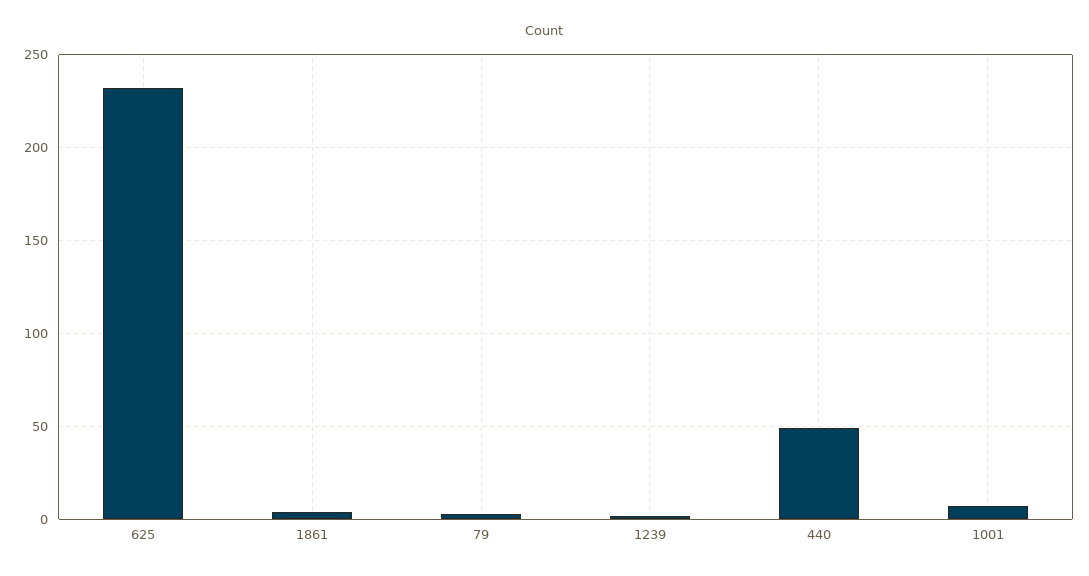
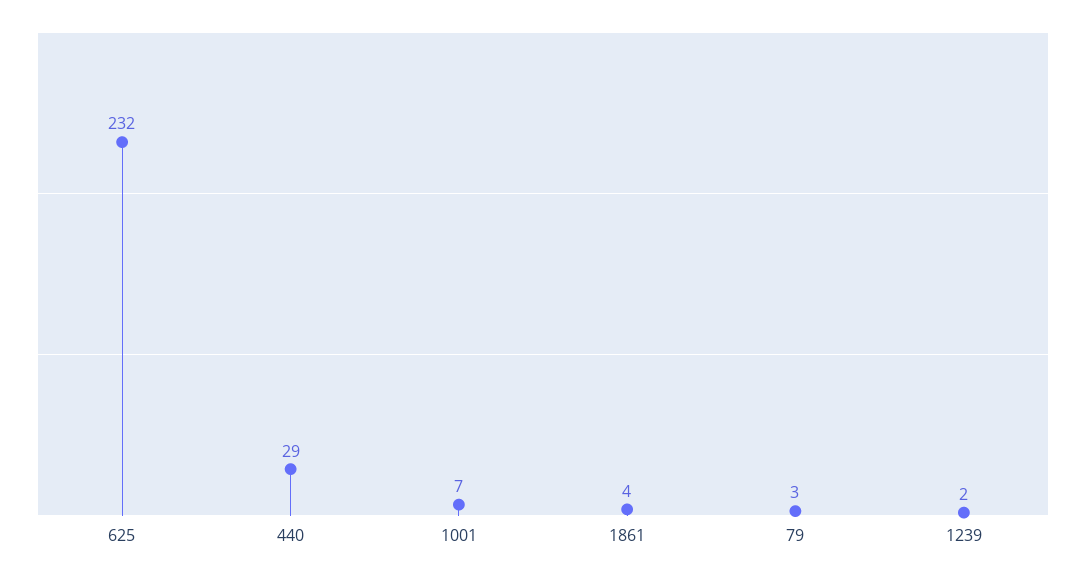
  {
    "625": 232,
    "1861": 4,
    "79": 3,
    "1239": 2,
-   "440": 50,
+   "440": 29,
    "1001": 7
  }

